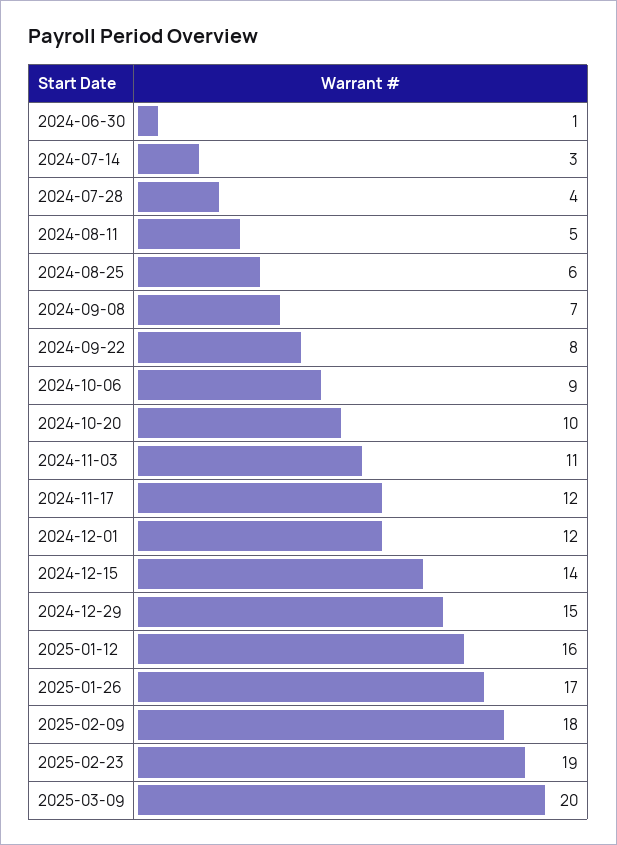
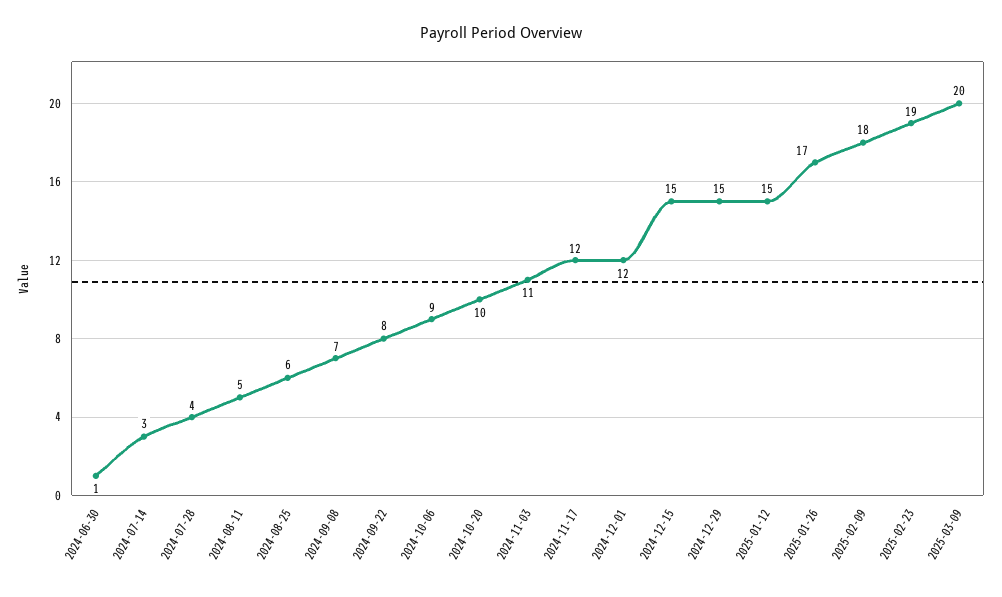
  {
    "2024-06-30": 1,
    "2024-07-14": 3,
    "2024-07-28": 4,
    "2024-08-11": 5,
    "2024-08-25": 6,
    "2024-09-08": 7,
    "2024-09-22": 8,
    "2024-10-06": 9,
    "2024-10-20": 10,
    "2024-11-03": 11,
    "2024-11-17": 12,
    "2024-12-01": 12,
-   "2024-12-15": 14,
+   "2024-12-15": 15,
    "2024-12-29": 15,
-   "2025-01-12": 16,
+   "2025-01-12": 15,
    "2025-01-26": 17,
    "2025-02-09": 18,
    "2025-02-23": 19,
    "2025-03-09": 20
  }

